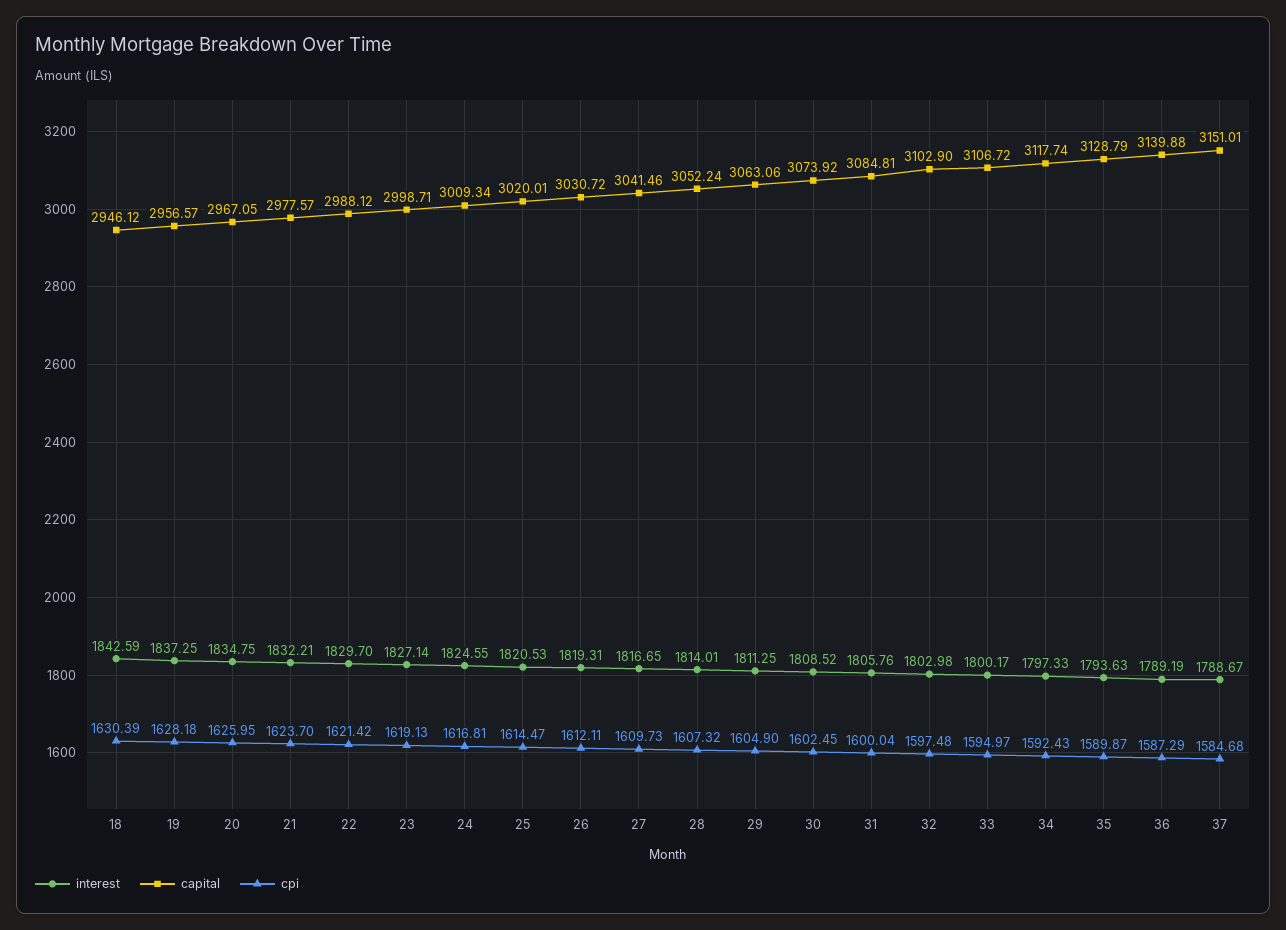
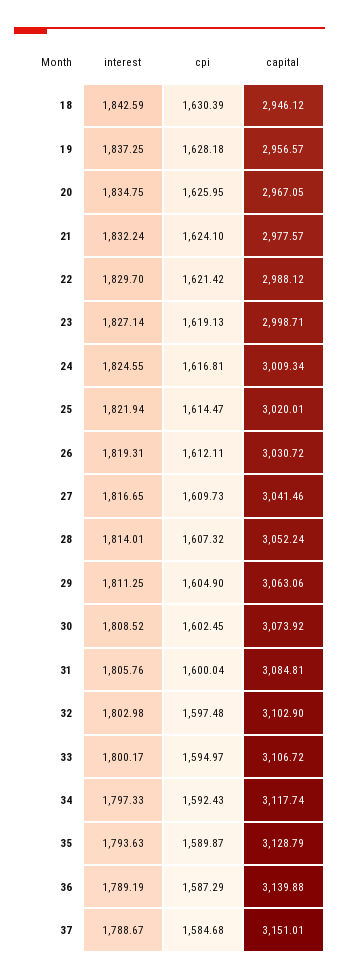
  {
    "interest": {
      "18": 1842.59,
      "19": 1837.25,
      "20": 1834.75,
-     "21": 1832.21,
+     "21": 1832.24,
      "22": 1829.7,
      "23": 1827.14,
      "24": 1824.55,
-     "25": 1820.53,
+     "25": 1821.94,
      "26": 1819.31,
      "27": 1816.65,
      "28": 1814.01,
      "29": 1811.25,
      "30": 1808.52,
      "31": 1805.76,
      "32": 1802.98,
      "33": 1800.17,
      "34": 1797.33,
      "35": 1793.63,
      "36": 1789.19,
      "37": 1788.67
    },
    "capital": {
      "18": 2946.12,
      "19": 2956.57,
      "20": 2967.05,
      "21": 2977.57,
      "22": 2988.12,
      "23": 2998.71,
      "24": 3009.34,
      "25": 3020.01,
      "26": 3030.72,
      "27": 3041.46,
      "28": 3052.24,
      "29": 3063.06,
      "30": 3073.92,
      "31": 3084.81,
      "32": 3102.9,
      "33": 3106.72,
      "34": 3117.74,
      "35": 3128.79,
      "36": 3139.88,
      "37": 3151.01
    },
    "cpi": {
      "18": 1630.39,
      "19": 1628.18,
      "20": 1625.95,
-     "21": 1623.7,
+     "21": 1624.1,
      "22": 1621.42,
      "23": 1619.13,
      "24": 1616.81,
      "25": 1614.47,
      "26": 1612.11,
      "27": 1609.73,
      "28": 1607.32,
      "29": 1604.9,
      "30": 1602.45,
      "31": 1600.04,
      "32": 1597.48,
      "33": 1594.97,
      "34": 1592.43,
      "35": 1589.87,
      "36": 1587.29,
      "37": 1584.68
    }
  }

